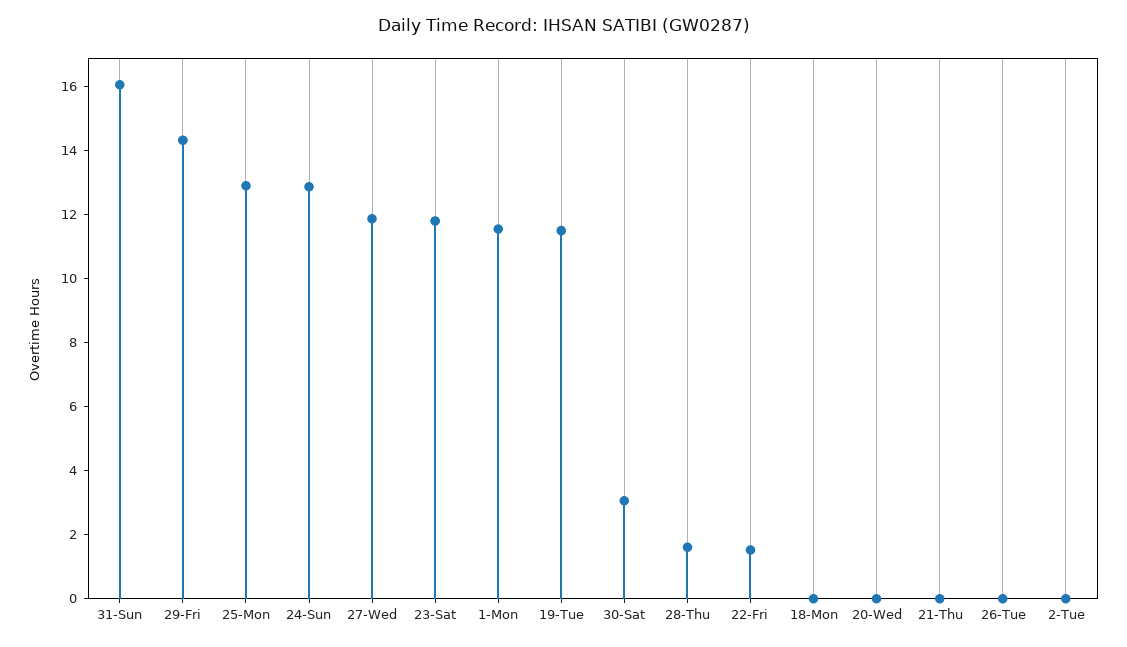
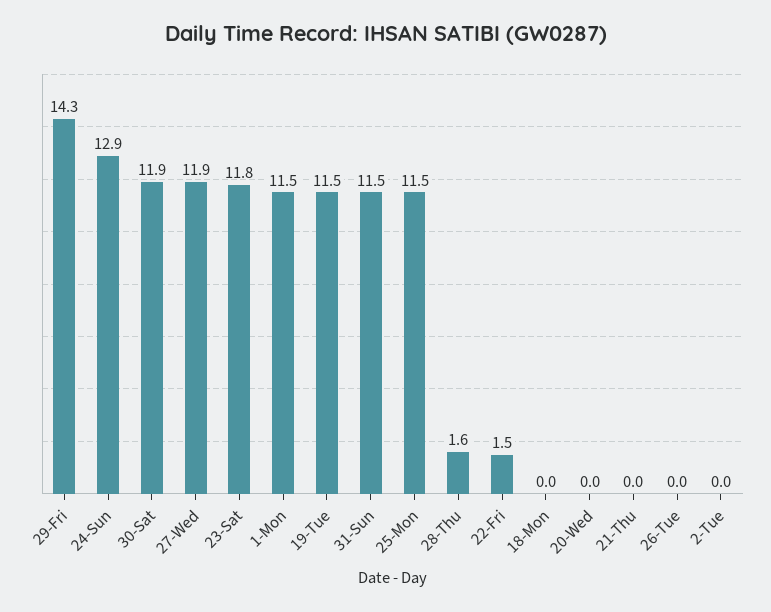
  {
-   "31-Sun": 16,
+   "31-Sun": 11.5,
    "29-Fri": 14.3,
-   "25-Mon": 13,
+   "25-Mon": 11.5,
    "24-Sun": 12.9,
    "27-Wed": 11.9,
    "23-Sat": 11.8,
    "1-Mon": 11.5,
    "19-Tue": 11.5,
-   "30-Sat": 3,
+   "30-Sat": 11.9,
    "28-Thu": 1.6,
    "22-Fri": 1.5,
    "18-Mon": 0,
    "20-Wed": 0,
    "21-Thu": 0,
    "26-Tue": 0,
    "2-Tue": 0
  }

